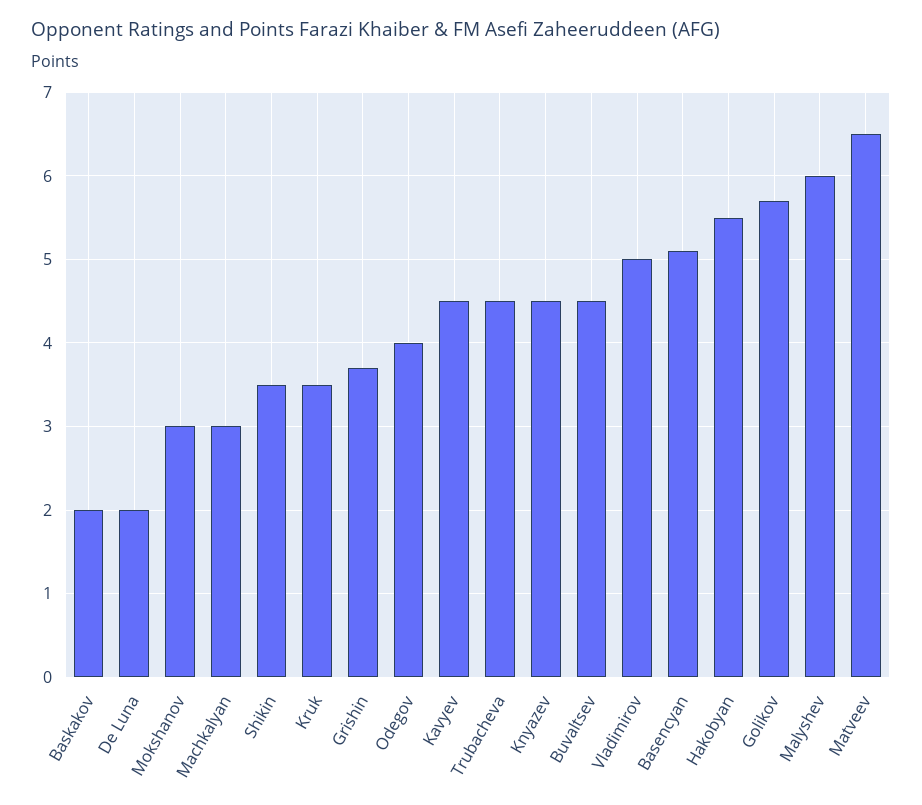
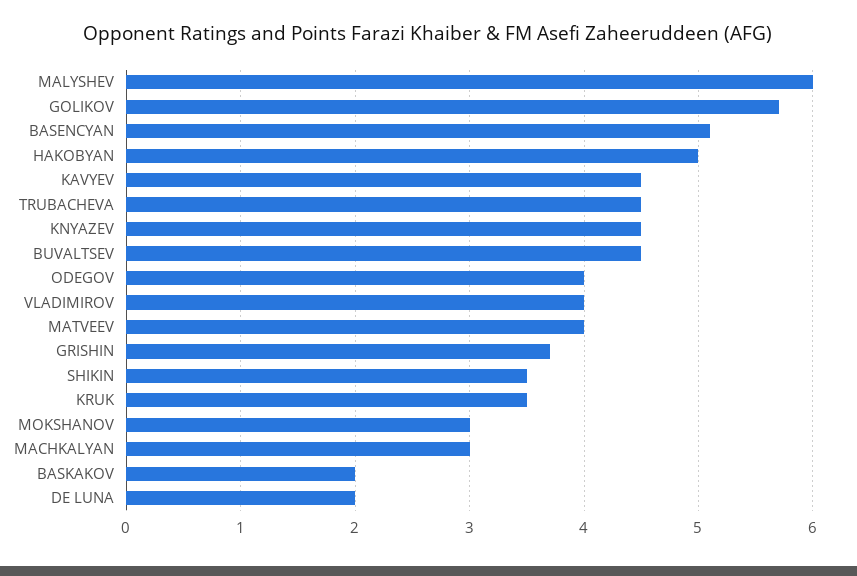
  {
    "Baskakov": 2,
    "De Luna": 2,
    "Mokshanov": 3,
    "Machkalyan": 3,
    "Shikin": 3.5,
    "Kruk": 3.5,
    "Grishin": 3.7,
    "Odegov": 4,
    "Kavyev": 4.5,
    "Trubacheva": 4.5,
    "Knyazev": 4.5,
    "Buvaltsev": 4.5,
-   "Vladimirov": 5,
+   "Vladimirov": 4,
    "Basencyan": 5.1,
-   "Hakobyan": 5.5,
+   "Hakobyan": 5,
    "Golikov": 5.7,
    "Malyshev": 6,
-   "Matveev": 6.5
+   "Matveev": 4
  }

